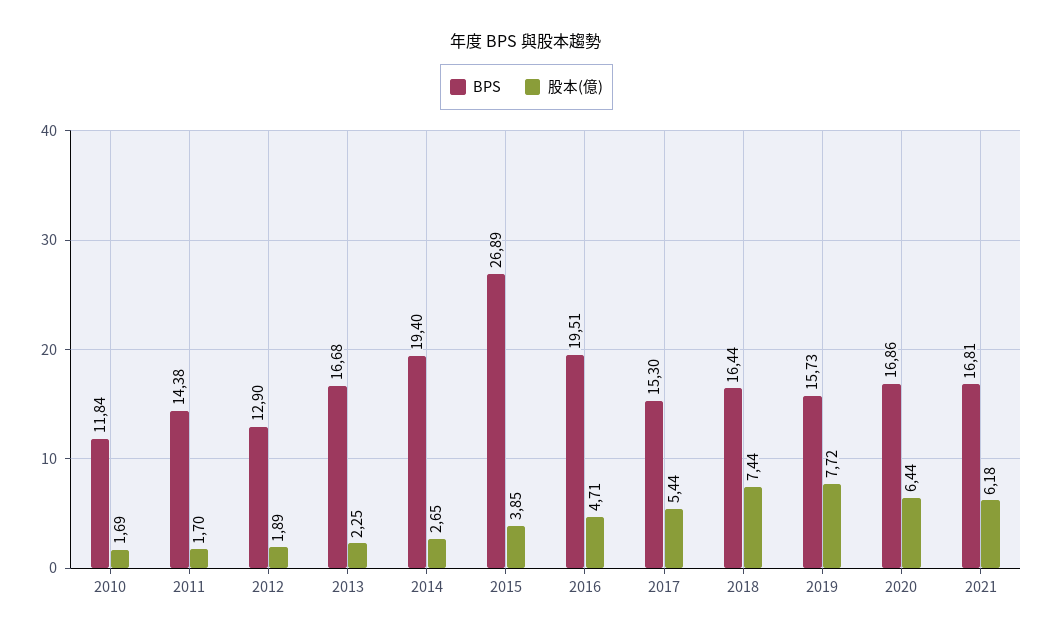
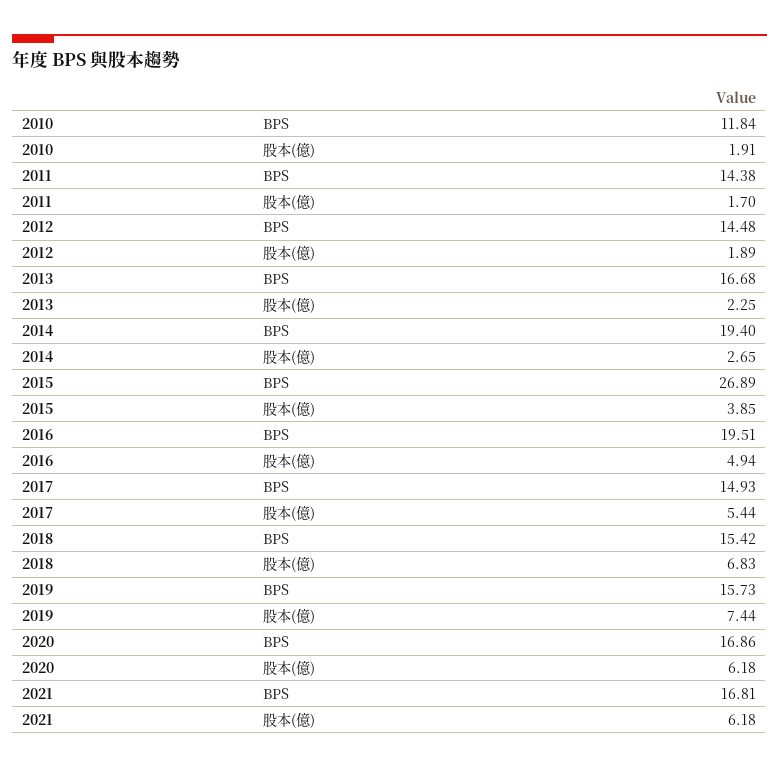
  {
    "BPS": {
      "2010": 11.84,
      "2011": 14.38,
-     "2012": 12.9,
+     "2012": 14.48,
      "2013": 16.68,
      "2014": 19.4,
      "2015": 26.89,
      "2016": 19.51,
-     "2017": 15.3,
+     "2017": 14.93,
-     "2018": 16.44,
+     "2018": 15.42,
      "2019": 15.73,
      "2020": 16.86,
      "2021": 16.81
    },
    "股本(億)": {
-     "2010": 1.69,
+     "2010": 1.91,
      "2011": 1.7,
      "2012": 1.89,
      "2013": 2.25,
      "2014": 2.65,
      "2015": 3.85,
-     "2016": 4.71,
+     "2016": 4.94,
      "2017": 5.44,
-     "2018": 7.44,
+     "2018": 6.83,
-     "2019": 7.72,
+     "2019": 7.44,
-     "2020": 6.44,
+     "2020": 6.18,
      "2021": 6.18
    }
  }

